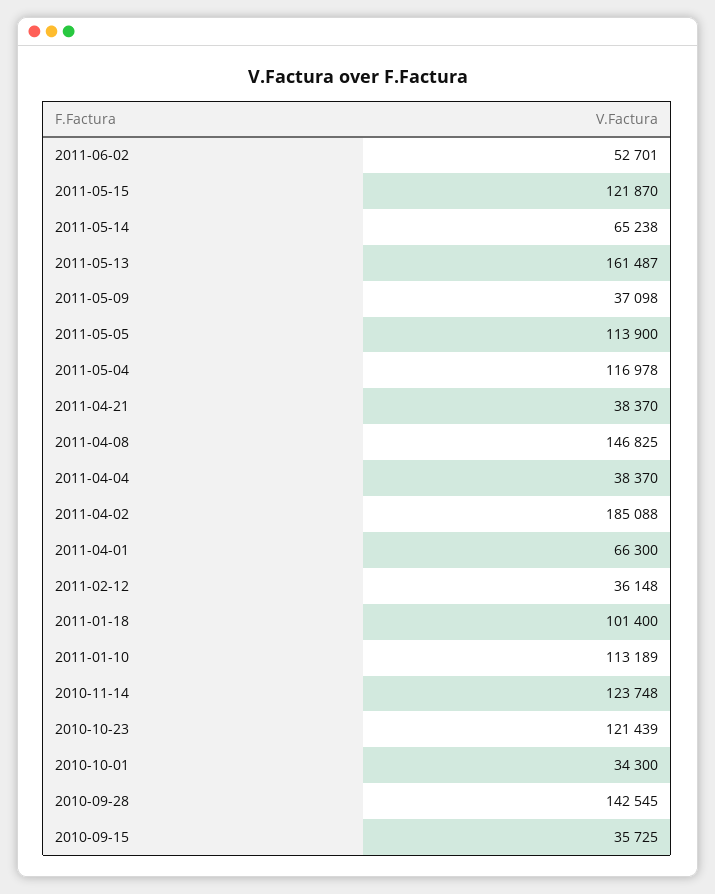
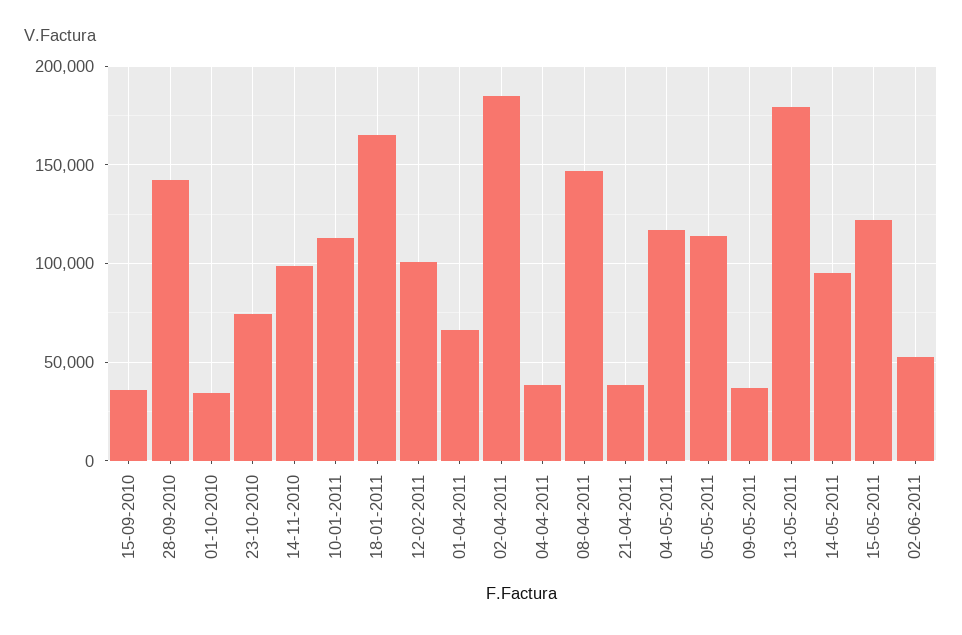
  {
    "2011-06-02": 52701,
    "2011-05-15": 121870,
-   "2011-05-14": 65238,
+   "2011-05-14": 95000,
-   "2011-05-13": 161487,
+   "2011-05-13": 180000,
    "2011-05-09": 37098,
    "2011-05-05": 113900,
    "2011-05-04": 116978,
    "2011-04-21": 38370,
    "2011-04-08": 146825,
    "2011-04-04": 38370,
    "2011-04-02": 185088,
    "2011-04-01": 66300,
-   "2011-02-12": 36148,
+   "2011-02-12": 100000,
-   "2011-01-18": 101400,
+   "2011-01-18": 165000,
    "2011-01-10": 113189,
-   "2010-11-14": 123748,
+   "2010-11-14": 100000,
-   "2010-10-23": 121439,
+   "2010-10-23": 75000,
    "2010-10-01": 34300,
    "2010-09-28": 142545,
    "2010-09-15": 35725
  }

